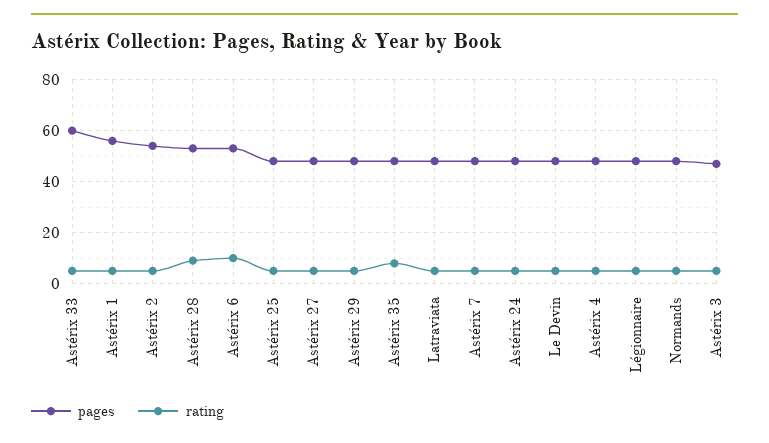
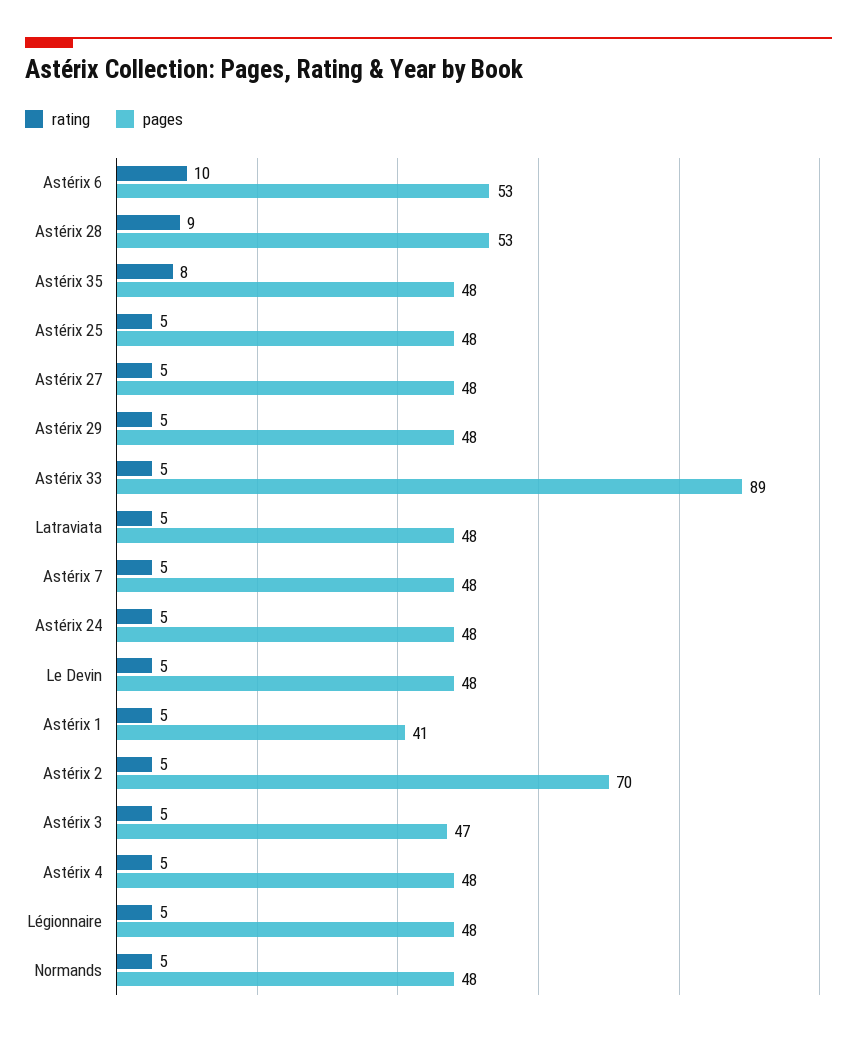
  {
    "pages": {
-     "Astérix 33": 60,
+     "Astérix 33": 89,
-     "Astérix 1": 55,
+     "Astérix 1": 41,
-     "Astérix 2": 55,
+     "Astérix 2": 70,
      "Astérix 28": 53,
      "Astérix 6": 53,
      "Astérix 25": 48,
      "Astérix 27": 48,
      "Astérix 29": 48,
      "Astérix 35": 48,
      "Latraviata": 48,
      "Astérix 7": 48,
      "Astérix 24": 48,
      "Le Devin": 48,
      "Astérix 4": 48,
      "Légionnaire": 48,
      "Normands": 48,
      "Astérix 3": 47
    },
    "rating": {
      "Astérix 33": 5,
      "Astérix 1": 5,
      "Astérix 2": 5,
      "Astérix 28": 9,
      "Astérix 6": 10,
      "Astérix 25": 5,
      "Astérix 27": 5,
      "Astérix 29": 5,
      "Astérix 35": 8,
      "Latraviata": 5,
      "Astérix 7": 5,
      "Astérix 24": 5,
      "Le Devin": 5,
      "Astérix 4": 5,
      "Légionnaire": 5,
      "Normands": 5,
      "Astérix 3": 5
    }
  }

